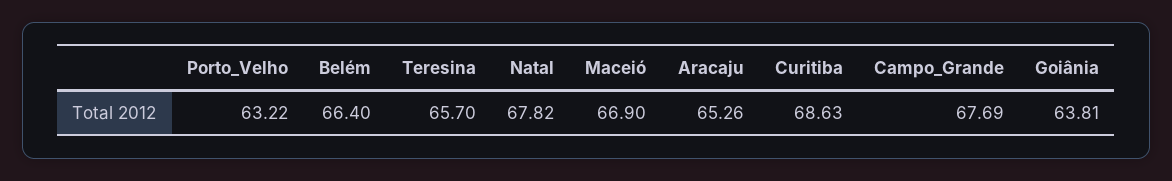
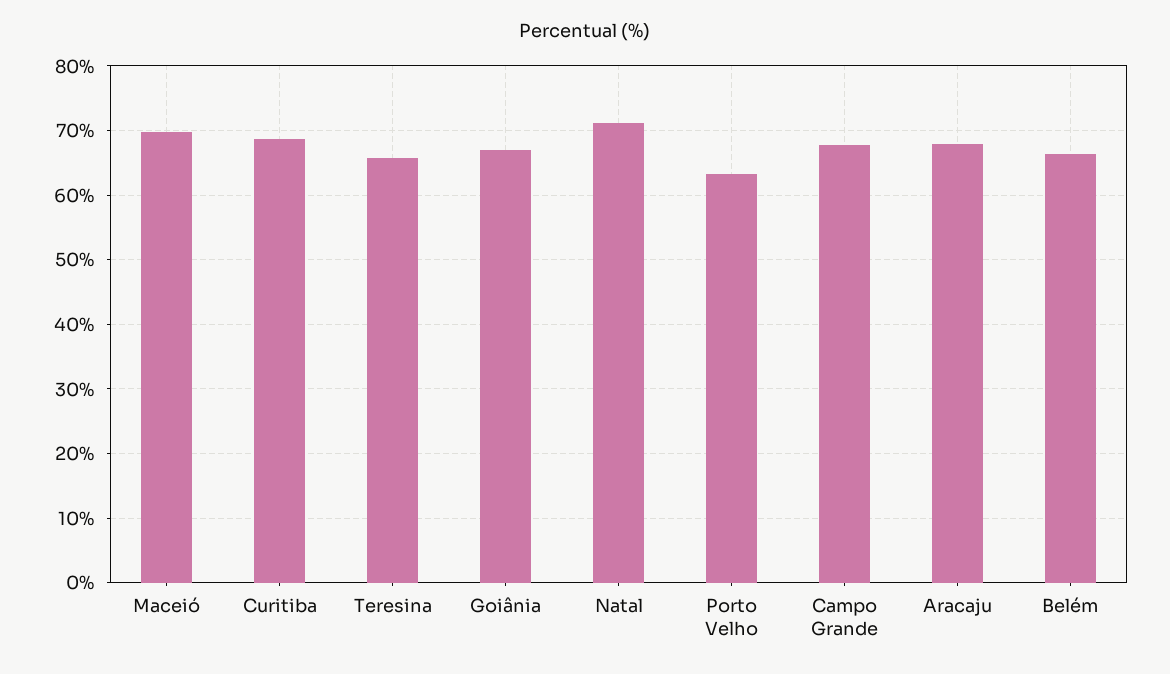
  {
    "Porto_Velho": 63.22,
    "Belém": 66.4,
    "Teresina": 65.7,
-   "Natal": 67.82,
+   "Natal": 71,
-   "Maceió": 66.9,
+   "Maceió": 70,
-   "Aracaju": 65.26,
+   "Aracaju": 68,
    "Curitiba": 68.63,
    "Campo_Grande": 67.69,
-   "Goiânia": 63.81
+   "Goiânia": 67
  }

